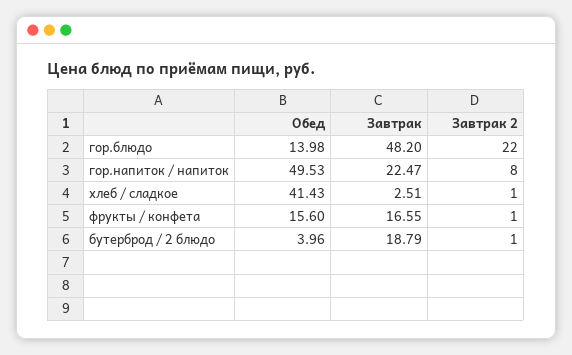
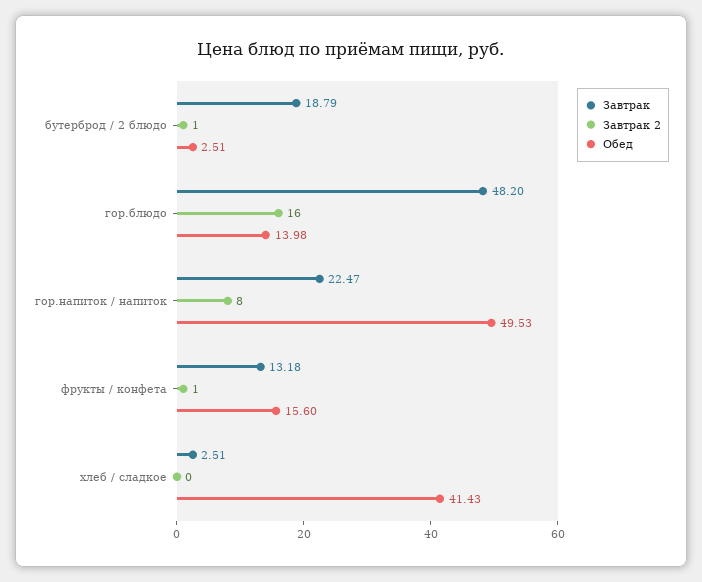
  {
    "Обед": {
      "гор.блюдо": 13.98,
      "гор.напиток / напиток": 49.53,
      "хлеб / сладкое": 41.43,
      "фрукты / конфета": 15.6,
-     "бутерброд / 2 блюдо": 3.96
+     "бутерброд / 2 блюдо": 2.51
    },
    "Завтрак": {
      "гор.блюдо": 48.2,
      "гор.напиток / напиток": 22.47,
      "хлеб / сладкое": 2.51,
-     "фрукты / конфета": 16.55,
+     "фрукты / конфета": 13.18,
      "бутерброд / 2 блюдо": 18.79
    },
    "Завтрак 2": {
-     "гор.блюдо": 22,
+     "гор.блюдо": 16,
      "гор.напиток / напиток": 8,
-     "хлеб / сладкое": 1,
+     "хлеб / сладкое": 0,
      "фрукты / конфета": 1,
      "бутерброд / 2 блюдо": 1
    }
  }

